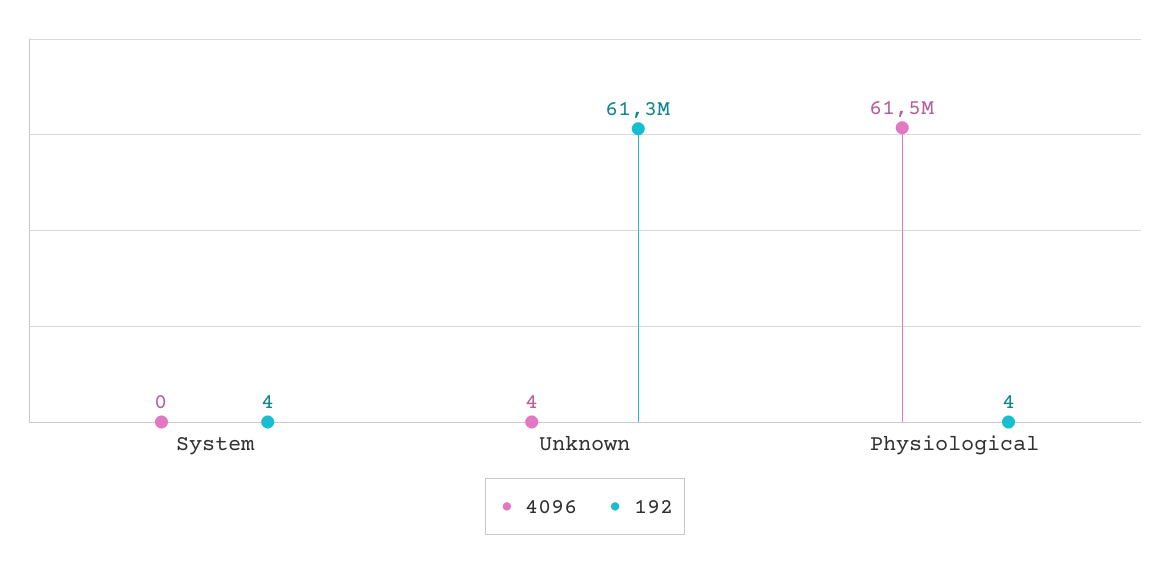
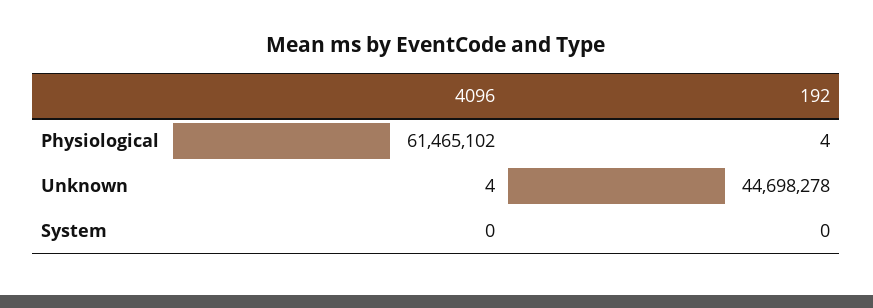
  {
    "4096": {
      "System": 0,
      "Unknown": 4,
      "Physiological": 61465102
    },
    "192": {
-     "System": 4,
+     "System": 0,
-     "Unknown": 61300000,
+     "Unknown": 44698278,
      "Physiological": 4
    }
  }

